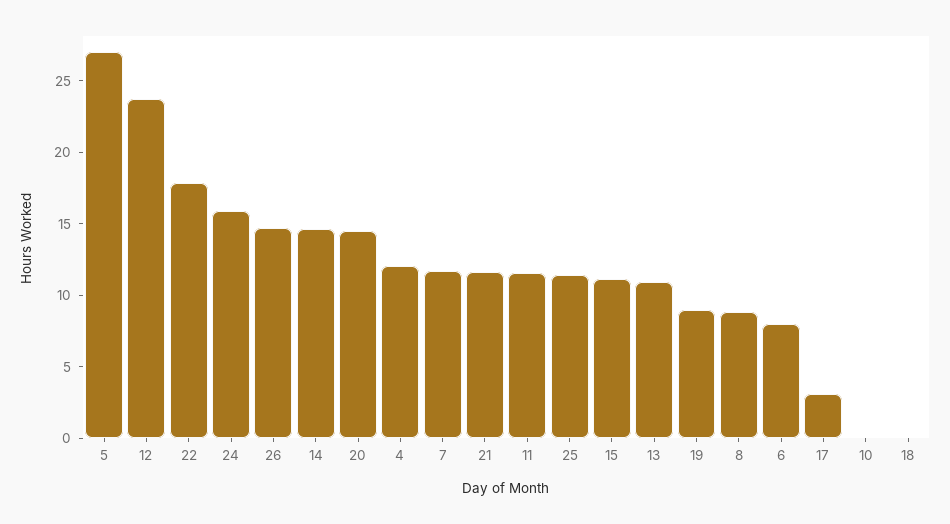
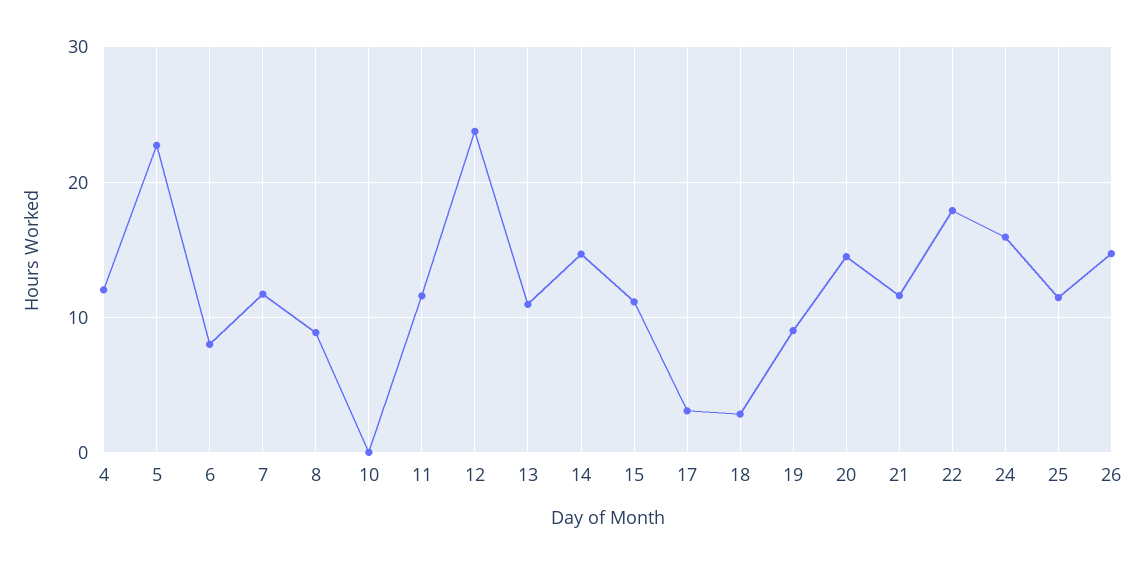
  {
-   "5": 27,
+   "5": 23,
    "12": 24,
    "22": 18,
    "24": 16,
    "26": 15,
    "14": 15,
    "20": 14,
    "4": 12,
    "7": 12,
    "21": 12,
    "11": 12,
    "25": 11,
    "15": 11,
    "13": 11,
    "19": 9,
    "8": 9,
    "6": 8,
    "17": 3,
    "10": 0,
-   "18": 0
+   "18": 3
  }

